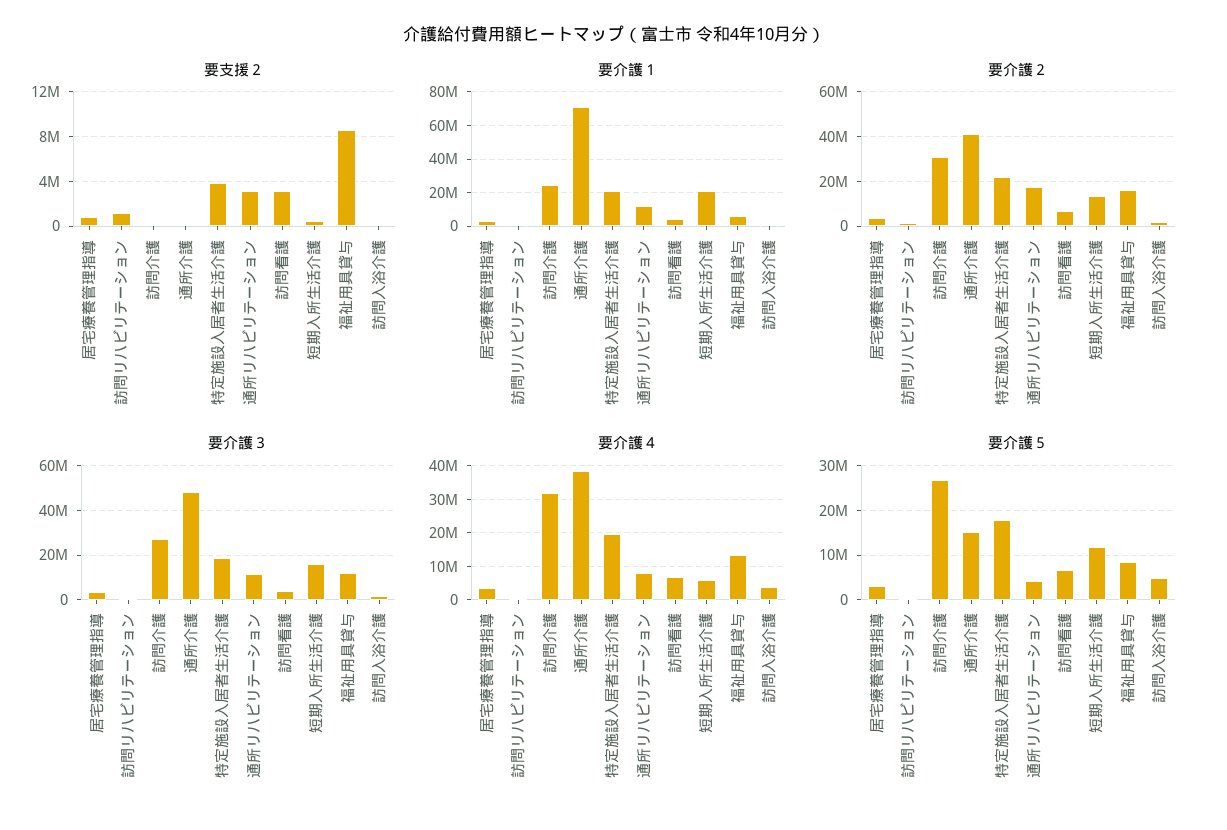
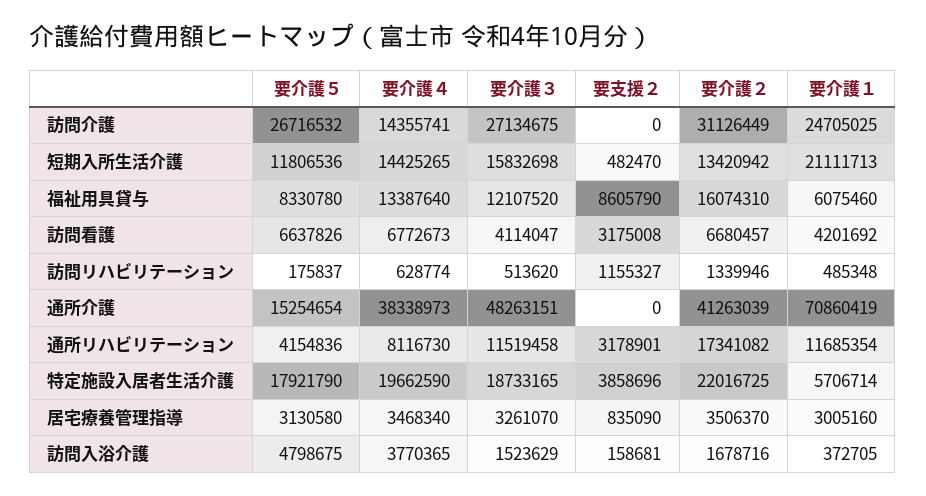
  {
    "要支援２": {
      "居宅療養管理指導": 835090,
      "訪問リハビリテーション": 1155327,
      "訪問介護": 0,
      "通所介護": 0,
      "特定施設入居者生活介護": 3858696,
      "通所リハビリテーション": 3178901,
      "訪問看護": 3175008,
      "短期入所生活介護": 482470,
      "福祉用具貸与": 8605790,
      "訪問入浴介護": 158681
    },
    "要介護１": {
      "居宅療養管理指導": 3005160,
      "訪問リハビリテーション": 485348,
      "訪問介護": 24705025,
      "通所介護": 70860419,
-     "特定施設入居者生活介護": 20000000,
+     "特定施設入居者生活介護": 5706714,
      "通所リハビリテーション": 11685354,
      "訪問看護": 4201692,
      "短期入所生活介護": 21111713,
      "福祉用具貸与": 6075460,
      "訪問入浴介護": 372705
    },
    "要介護２": {
      "居宅療養管理指導": 3506370,
      "訪問リハビリテーション": 1339946,
      "訪問介護": 31126449,
      "通所介護": 41263039,
      "特定施設入居者生活介護": 22016725,
      "通所リハビリテーション": 17341082,
      "訪問看護": 6680457,
      "短期入所生活介護": 13420942,
      "福祉用具貸与": 16074310,
      "訪問入浴介護": 1678716
    },
    "要介護３": {
      "居宅療養管理指導": 3261070,
      "訪問リハビリテーション": 513620,
      "訪問介護": 27134675,
      "通所介護": 48263151,
      "特定施設入居者生活介護": 18733165,
      "通所リハビリテーション": 11519458,
      "訪問看護": 4114047,
      "短期入所生活介護": 15832698,
      "福祉用具貸与": 12107520,
      "訪問入浴介護": 1523629
    },
    "要介護４": {
      "居宅療養管理指導": 3468340,
      "訪問リハビリテーション": 628774,
-     "訪問介護": 32000000,
+     "訪問介護": 14355741,
      "通所介護": 38338973,
      "特定施設入居者生活介護": 19662590,
      "通所リハビリテーション": 8116730,
      "訪問看護": 6772673,
-     "短期入所生活介護": 6000000,
+     "短期入所生活介護": 14425265,
      "福祉用具貸与": 13387640,
      "訪問入浴介護": 3770365
    },
    "要介護５": {
      "居宅療養管理指導": 3130580,
      "訪問リハビリテーション": 175837,
      "訪問介護": 26716532,
      "通所介護": 15254654,
      "特定施設入居者生活介護": 17921790,
      "通所リハビリテーション": 4154836,
      "訪問看護": 6637826,
      "短期入所生活介護": 11806536,
      "福祉用具貸与": 8330780,
      "訪問入浴介護": 4798675
    }
  }

